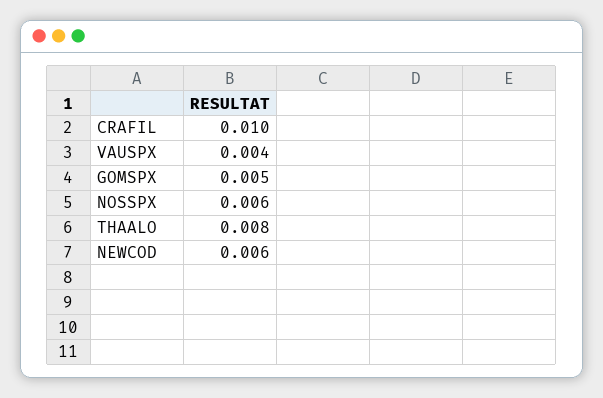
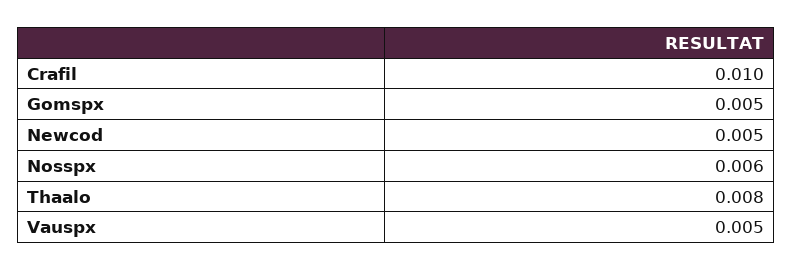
  {
    "CRAFIL": 0.01,
-   "VAUSPX": 0.004,
+   "VAUSPX": 0.005,
    "GOMSPX": 0.005,
    "NOSSPX": 0.006,
    "THAALO": 0.008,
-   "NEWCOD": 0.006
+   "NEWCOD": 0.005
  }

